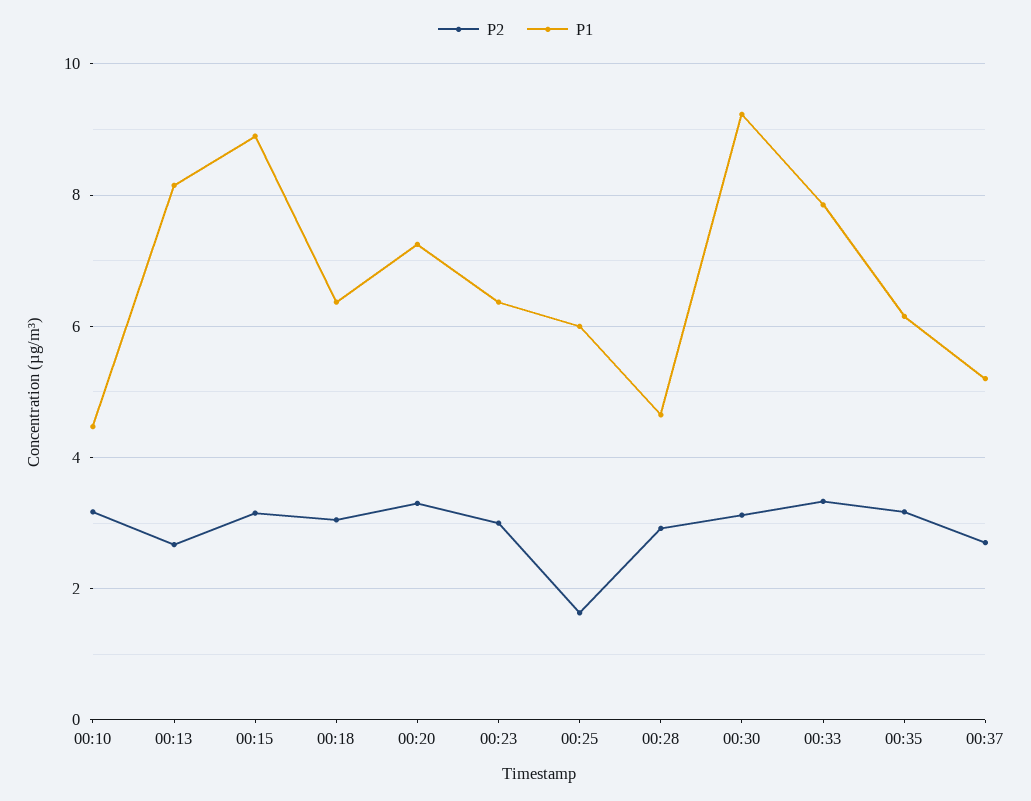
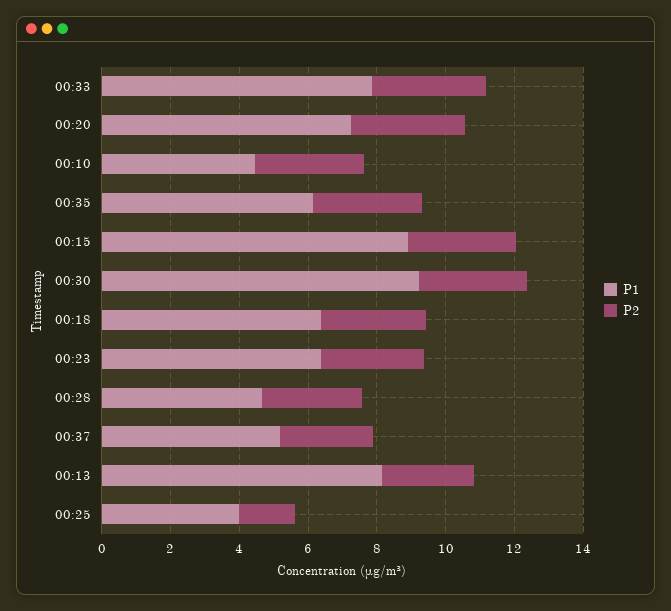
  {
    "P2": {
      "00:10": 3.2,
      "00:13": 2.6,
      "00:15": 3.2,
      "00:18": 3,
      "00:20": 3.4,
      "00:23": 3,
      "00:25": 1.6,
      "00:28": 3,
      "00:30": 3.2,
      "00:33": 3.4,
      "00:35": 3.2,
      "00:37": 2.8
    },
    "P1": {
      "00:10": 4.4,
      "00:13": 8.2,
      "00:15": 9,
      "00:18": 6.4,
      "00:20": 7.2,
      "00:23": 6.4,
-     "00:25": 6,
+     "00:25": 4,
      "00:28": 4.6,
      "00:30": 9.2,
      "00:33": 7.8,
      "00:35": 6.2,
      "00:37": 5.2
    }
  }

